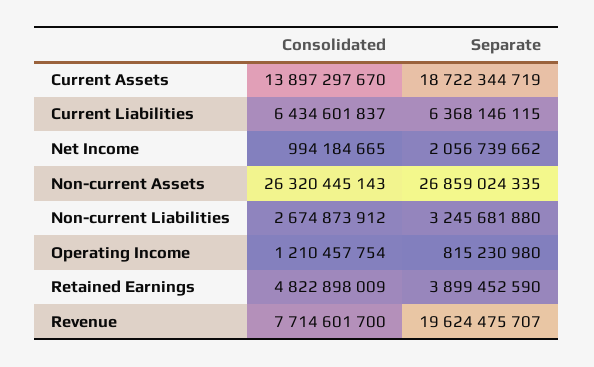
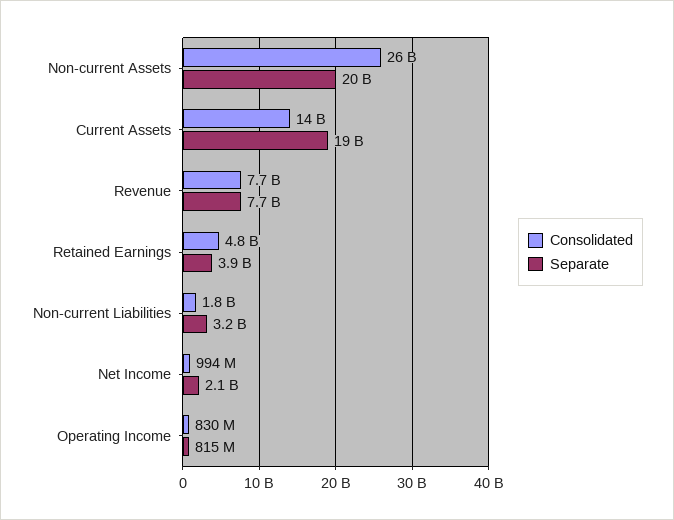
  {
    "Consolidated": {
      "Current Assets": 13897297670,
-     "Current Liabilities": 6434601837,
      "Net Income": 994184665,
      "Non-current Assets": 26320445143,
-     "Non-current Liabilities": 2674873912,
+     "Non-current Liabilities": 1800000000,
-     "Operating Income": 1210457754,
+     "Operating Income": 830000000,
      "Retained Earnings": 4822898009,
      "Revenue": 7714601700
    },
    "Separate": {
      "Current Assets": 18722344719,
-     "Current Liabilities": 6368146115,
      "Net Income": 2056739662,
-     "Non-current Assets": 26859024335,
+     "Non-current Assets": 20000000000,
      "Non-current Liabilities": 3245681880,
      "Operating Income": 815230980,
      "Retained Earnings": 3899452590,
-     "Revenue": 19624475707
+     "Revenue": 7700000000
    }
  }

